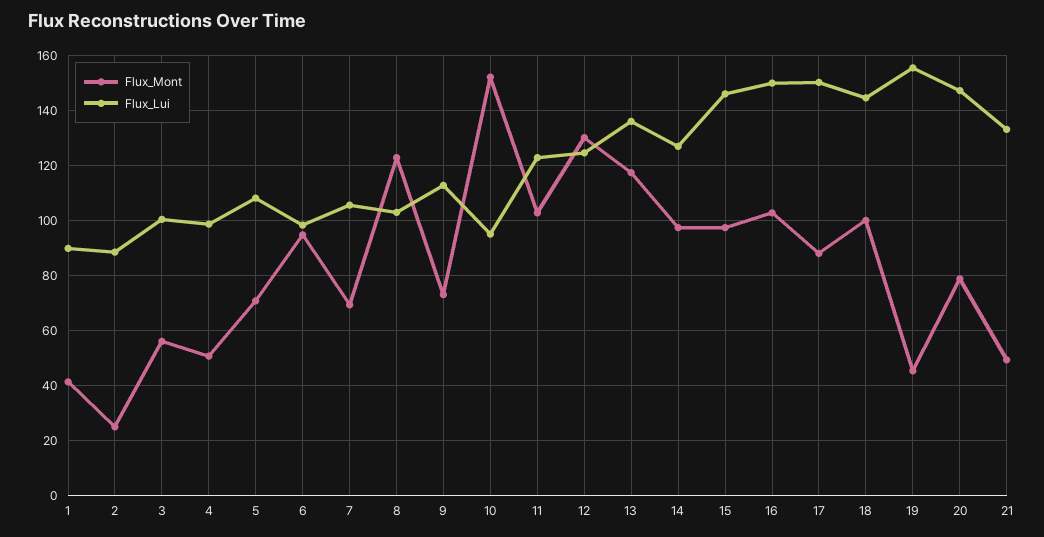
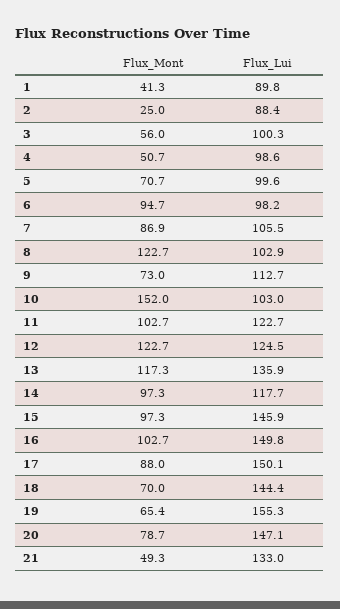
  {
    "Flux_Mont": {
      "1": 41.3,
      "2": 25,
      "3": 56,
      "4": 50.7,
      "5": 70.7,
      "6": 94.7,
-     "7": 70,
+     "7": 86.9,
      "8": 122.7,
      "9": 73,
      "10": 152,
      "11": 102.7,
-     "12": 130,
+     "12": 122.7,
      "13": 117.3,
      "14": 97.3,
      "15": 97.3,
      "16": 102.7,
      "17": 88,
-     "18": 100,
+     "18": 70,
-     "19": 45,
+     "19": 65.4,
      "20": 78.7,
      "21": 49.3
    },
    "Flux_Lui": {
      "1": 89.8,
      "2": 88.4,
      "3": 100.3,
      "4": 98.6,
-     "5": 107.5,
+     "5": 99.6,
      "6": 98.2,
      "7": 105.5,
      "8": 102.9,
      "9": 112.7,
-     "10": 95,
+     "10": 103,
      "11": 122.7,
      "12": 124.5,
      "13": 135.9,
-     "14": 127.5,
+     "14": 117.7,
      "15": 145.9,
      "16": 149.8,
      "17": 150.1,
      "18": 144.4,
      "19": 155.3,
      "20": 147.1,
      "21": 133
    }
  }

